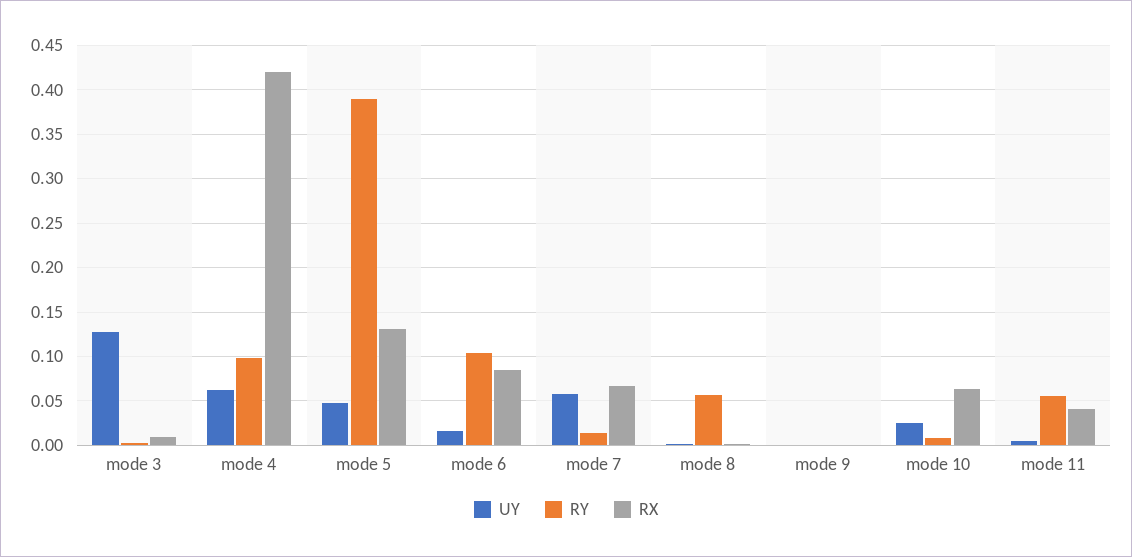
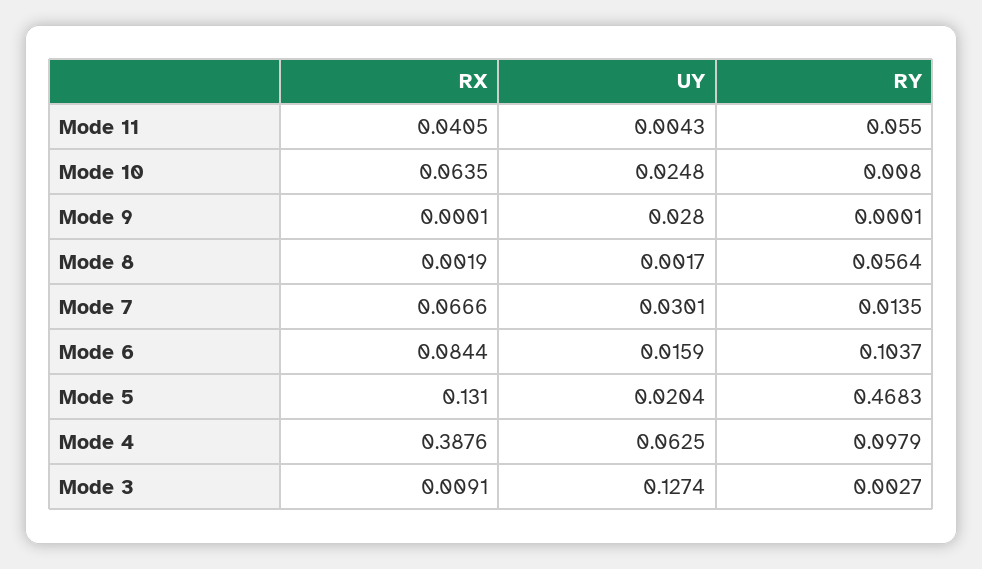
  {
    "UY": {
      "mode 3": 0.1274,
      "mode 4": 0.0625,
-     "mode 5": 0.05,
+     "mode 5": 0.0204,
      "mode 6": 0.0159,
-     "mode 7": 0.06,
+     "mode 7": 0.0301,
      "mode 8": 0.0017,
-     "mode 9": 0,
+     "mode 9": 0.028,
      "mode 10": 0.0248,
      "mode 11": 0.0043
    },
    "RY": {
      "mode 3": 0.0027,
      "mode 4": 0.0979,
-     "mode 5": 0.39,
+     "mode 5": 0.4683,
      "mode 6": 0.1037,
      "mode 7": 0.0135,
      "mode 8": 0.0564,
      "mode 9": 0.0001,
      "mode 10": 0.008,
      "mode 11": 0.055
    },
    "RX": {
      "mode 3": 0.0091,
-     "mode 4": 0.42,
+     "mode 4": 0.3876,
      "mode 5": 0.131,
      "mode 6": 0.0844,
      "mode 7": 0.0666,
      "mode 8": 0.0019,
      "mode 9": 0.0001,
      "mode 10": 0.0635,
      "mode 11": 0.0405
    }
  }

